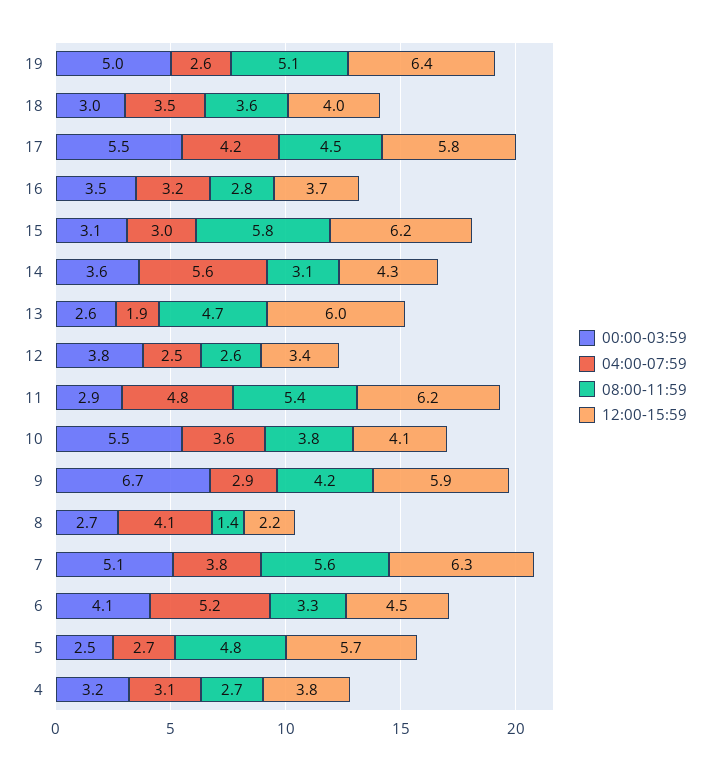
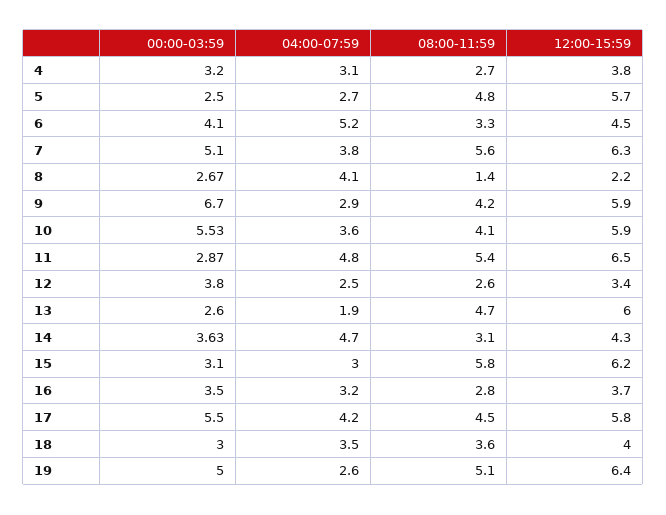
  {
    "00:00-03:59": {
      "19": 5,
      "18": 3,
      "17": 5.5,
      "16": 3.5,
      "15": 3.1,
      "14": 3.63,
      "13": 2.6,
      "12": 3.8,
      "11": 2.87,
      "10": 5.53,
      "9": 6.7,
      "8": 2.67,
      "7": 5.1,
      "6": 4.1,
      "5": 2.5,
      "4": 3.2
    },
    "04:00-07:59": {
      "19": 2.6,
      "18": 3.5,
      "17": 4.2,
      "16": 3.2,
      "15": 3,
-     "14": 5.6,
+     "14": 4.7,
      "13": 1.9,
      "12": 2.5,
      "11": 4.8,
      "10": 3.6,
      "9": 2.9,
      "8": 4.1,
      "7": 3.8,
      "6": 5.2,
      "5": 2.7,
      "4": 3.1
    },
    "08:00-11:59": {
      "19": 5.1,
      "18": 3.6,
      "17": 4.5,
      "16": 2.8,
      "15": 5.8,
      "14": 3.1,
      "13": 4.7,
      "12": 2.6,
      "11": 5.4,
-     "10": 3.8,
+     "10": 4.1,
      "9": 4.2,
      "8": 1.4,
      "7": 5.6,
      "6": 3.3,
      "5": 4.8,
      "4": 2.7
    },
    "12:00-15:59": {
      "19": 6.4,
      "18": 4,
      "17": 5.8,
      "16": 3.7,
      "15": 6.2,
      "14": 4.3,
      "13": 6,
      "12": 3.4,
-     "11": 6.2,
+     "11": 6.5,
-     "10": 4.1,
+     "10": 5.9,
      "9": 5.9,
      "8": 2.2,
      "7": 6.3,
      "6": 4.5,
      "5": 5.7,
      "4": 3.8
    }
  }

